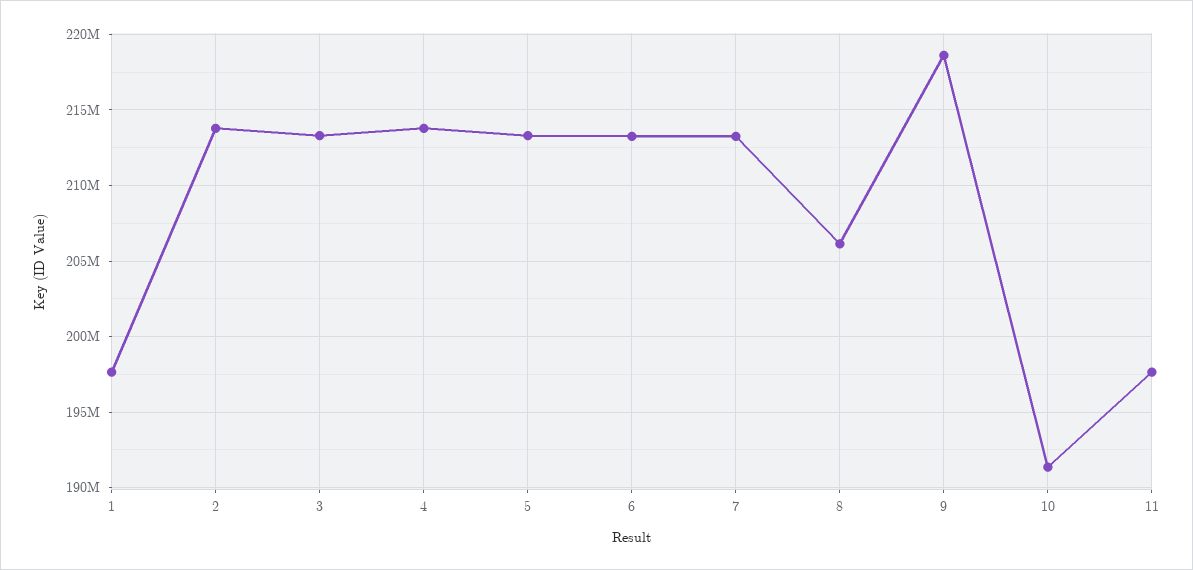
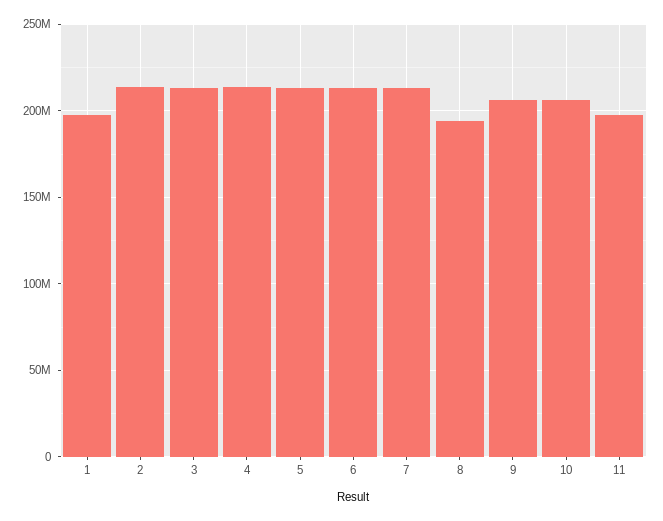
  {
    "1": 197500000,
    "2": 214000000,
    "3": 213500000,
    "4": 214000000,
    "5": 213500000,
    "6": 213500000,
    "7": 213500000,
-   "8": 206000000,
+   "8": 195000000,
-   "9": 218500000,
+   "9": 205000000,
-   "10": 191500000,
+   "10": 205000000,
    "11": 197500000
  }

